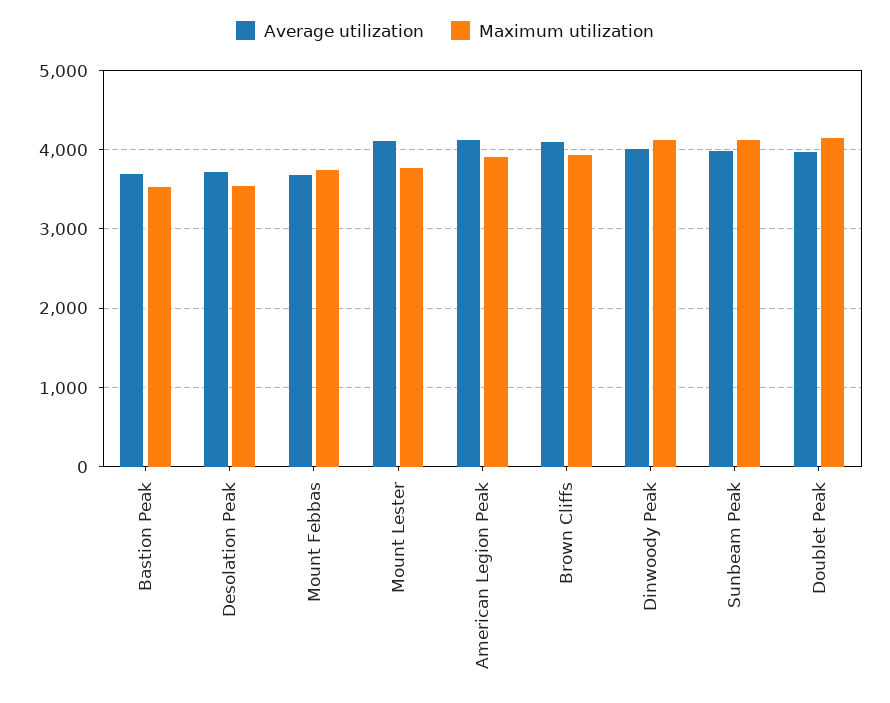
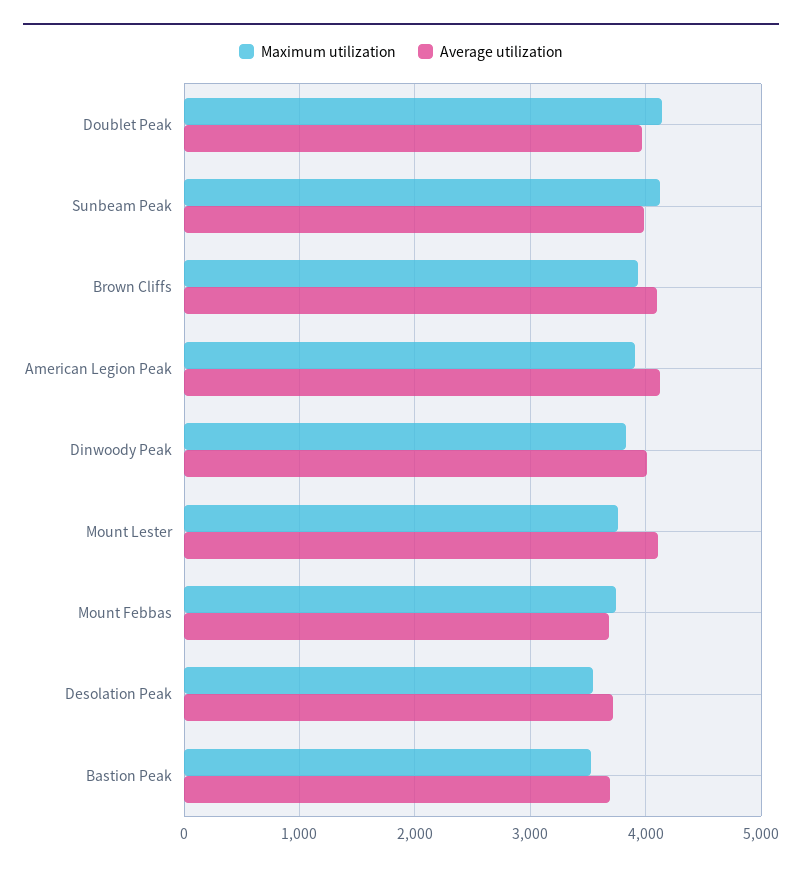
  {
    "Average utilization": {
      "Bastion Peak": 3700,
      "Desolation Peak": 3700,
      "Mount Febbas": 3700,
      "Mount Lester": 4100,
      "American Legion Peak": 4100,
      "Brown Cliffs": 4100,
      "Dinwoody Peak": 4000,
      "Sunbeam Peak": 4000,
      "Doublet Peak": 4000
    },
    "Maximum utilization": {
      "Bastion Peak": 3500,
      "Desolation Peak": 3500,
      "Mount Febbas": 3700,
      "Mount Lester": 3800,
      "American Legion Peak": 3900,
      "Brown Cliffs": 3900,
-     "Dinwoody Peak": 4100,
+     "Dinwoody Peak": 3800,
      "Sunbeam Peak": 4100,
      "Doublet Peak": 4100
    }
  }

